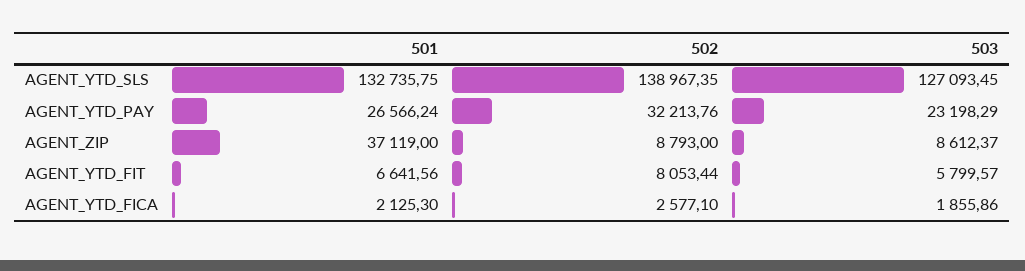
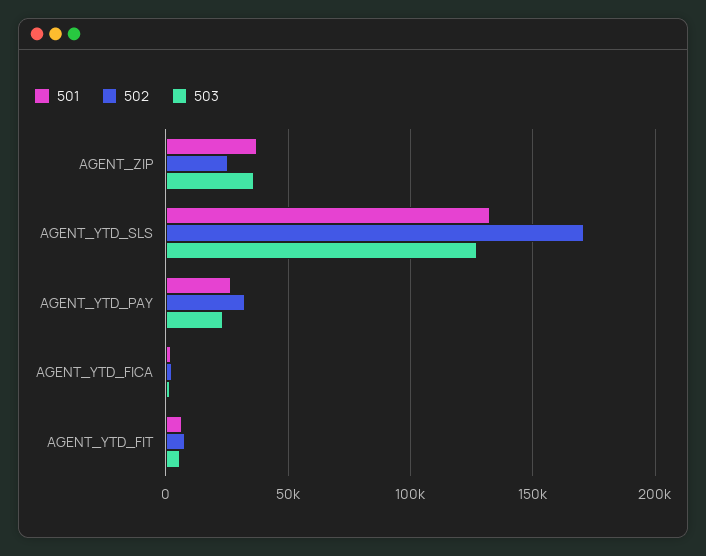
  {
    "501": {
      "AGENT_YTD_SLS": 132735.75,
      "AGENT_YTD_PAY": 26566.24,
      "AGENT_ZIP": 37119,
      "AGENT_YTD_FIT": 6641.56,
      "AGENT_YTD_FICA": 2125.3
    },
    "502": {
-     "AGENT_YTD_SLS": 138967.35,
+     "AGENT_YTD_SLS": 170000,
      "AGENT_YTD_PAY": 32213.76,
-     "AGENT_ZIP": 8793,
+     "AGENT_ZIP": 25000,
      "AGENT_YTD_FIT": 8053.44,
      "AGENT_YTD_FICA": 2577.1
    },
    "503": {
      "AGENT_YTD_SLS": 127093.45,
      "AGENT_YTD_PAY": 23198.29,
-     "AGENT_ZIP": 8612.37,
+     "AGENT_ZIP": 35000,
      "AGENT_YTD_FIT": 5799.57,
      "AGENT_YTD_FICA": 1855.86
    }
  }

